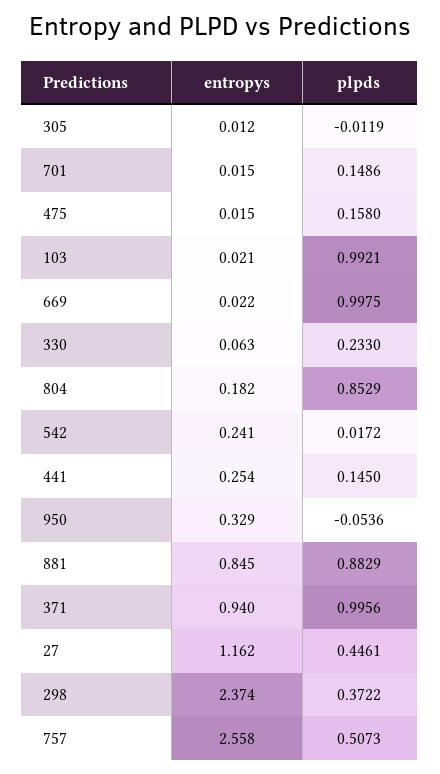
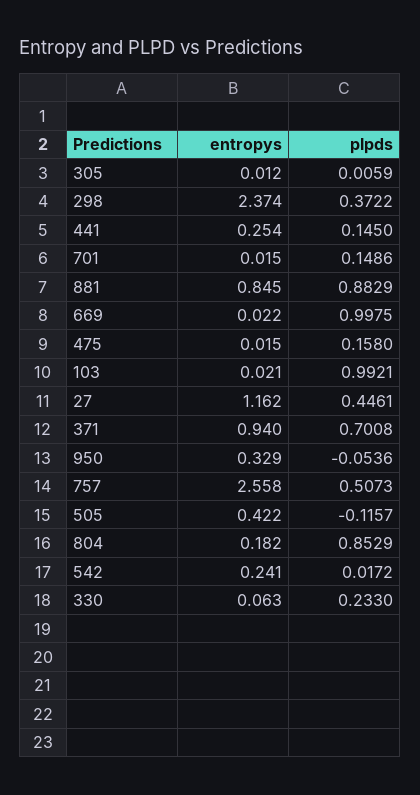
  {
    "entropys": {
      "305": 0.012,
      "701": 0.015,
      "475": 0.015,
      "103": 0.021,
      "669": 0.022,
      "330": 0.063,
      "804": 0.182,
      "542": 0.241,
      "441": 0.254,
      "950": 0.329,
      "881": 0.845,
      "371": 0.94,
      "27": 1.162,
      "298": 2.374,
-     "757": 2.558
+     "757": 2.558,
+     "505": 0.422
    },
    "plpds": {
-     "305": -0.0119,
+     "305": 0.0059,
      "701": 0.1486,
      "475": 0.158,
      "103": 0.9921,
      "669": 0.9975,
      "330": 0.233,
      "804": 0.8529,
      "542": 0.0172,
      "441": 0.145,
      "950": -0.0536,
      "881": 0.8829,
-     "371": 0.9956,
+     "371": 0.7008,
      "27": 0.4461,
      "298": 0.3722,
-     "757": 0.5073
+     "757": 0.5073,
+     "505": -0.1157
    }
  }

